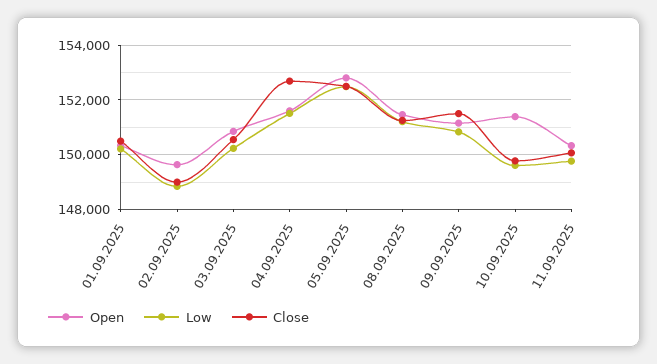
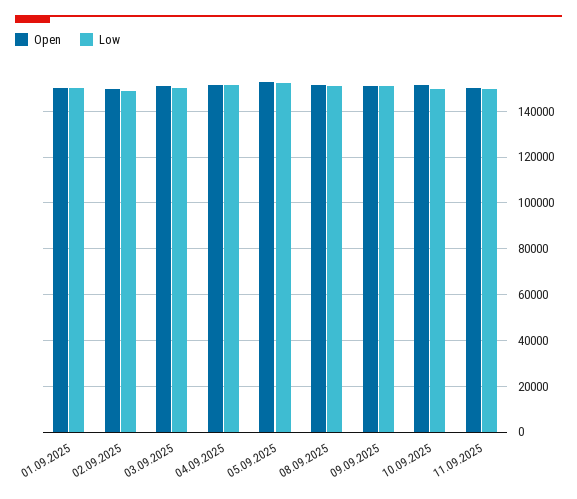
  {
    "Open": {
      "01.09.2025": 150250,
      "02.09.2025": 149750,
      "03.09.2025": 150750,
      "04.09.2025": 151500,
      "05.09.2025": 152750,
      "08.09.2025": 151500,
      "09.09.2025": 151250,
      "10.09.2025": 151500,
      "11.09.2025": 150250
    },
    "Low": {
      "01.09.2025": 150250,
      "02.09.2025": 148750,
      "03.09.2025": 150250,
      "04.09.2025": 151500,
      "05.09.2025": 152500,
      "08.09.2025": 151250,
      "09.09.2025": 150750,
      "10.09.2025": 149500,
      "11.09.2025": 149750
-   },
+   }
-   "Close": {
-     "01.09.2025": 150500,
-     "02.09.2025": 149000,
-     "03.09.2025": 150500,
-     "04.09.2025": 152750,
-     "05.09.2025": 152500,
-     "08.09.2025": 151250,
-     "09.09.2025": 151500,
-     "10.09.2025": 149750,
-     "11.09.2025": 150000
-   }
  }

